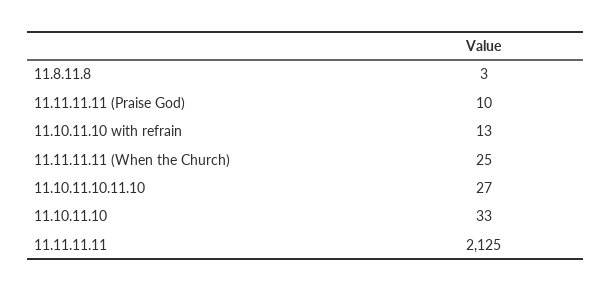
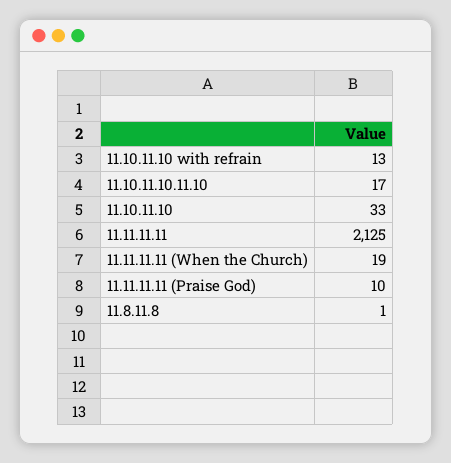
  {
-   "11.8.11.8": 3,
+   "11.8.11.8": 1,
    "11.11.11.11 (Praise God)": 10,
    "11.10.11.10 with refrain": 13,
-   "11.11.11.11 (When the Church)": 25,
+   "11.11.11.11 (When the Church)": 19,
-   "11.10.11.10.11.10": 27,
+   "11.10.11.10.11.10": 17,
    "11.10.11.10": 33,
    "11.11.11.11": 2125
  }

